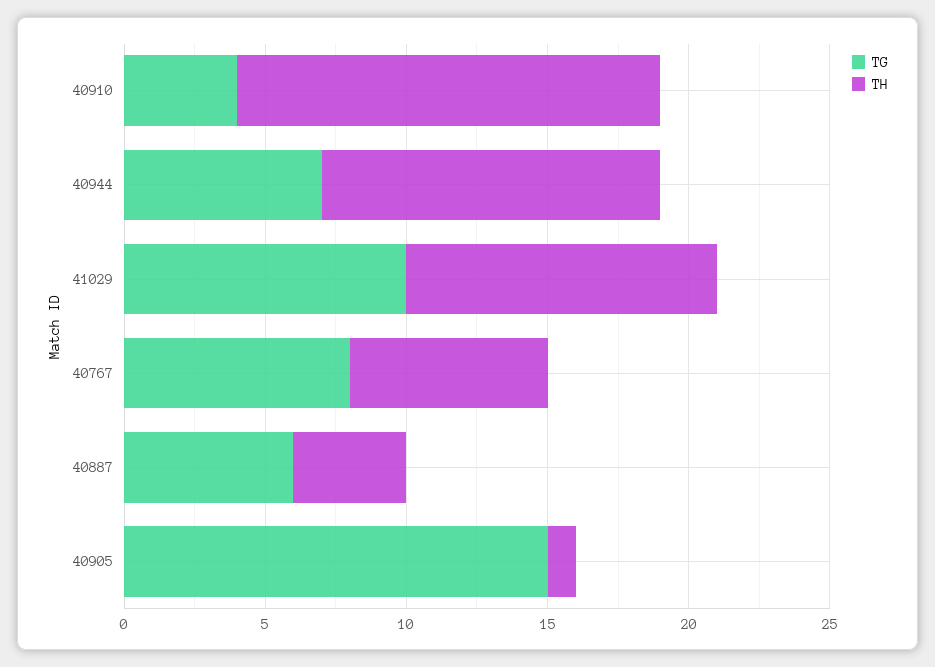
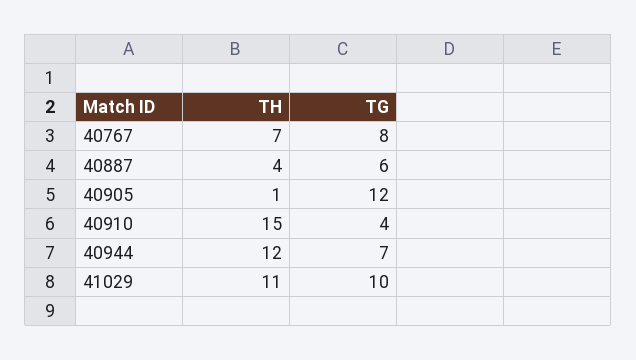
  {
    "TG": {
      "40910": 4,
      "40944": 7,
      "41029": 10,
      "40767": 8,
      "40887": 6,
-     "40905": 15
+     "40905": 12
    },
    "TH": {
      "40910": 15,
      "40944": 12,
      "41029": 11,
      "40767": 7,
      "40887": 4,
      "40905": 1
    }
  }

